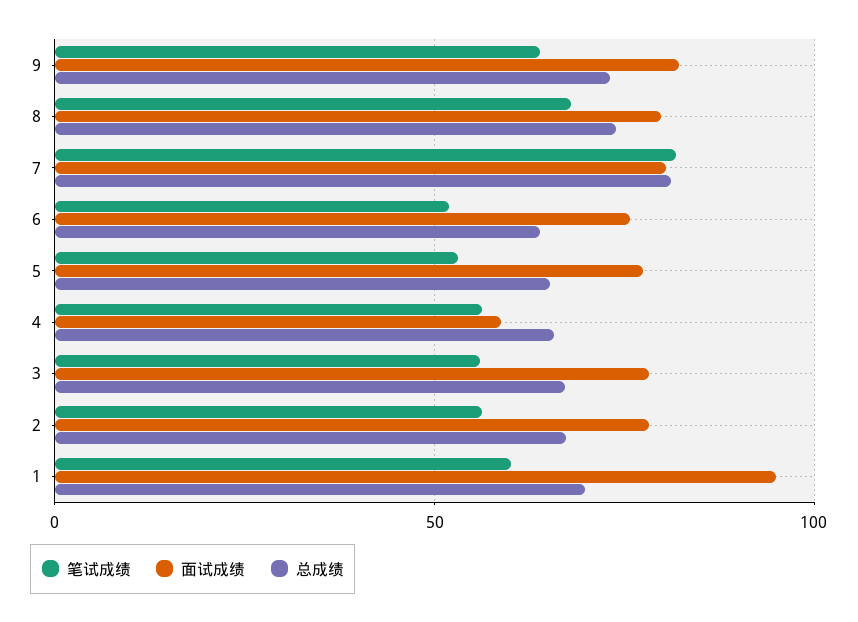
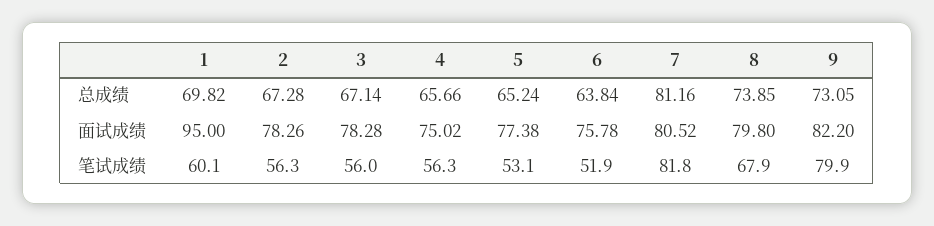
  {
    "笔试成绩": {
-     "9": 65,
+     "9": 79.9,
      "8": 67.9,
      "7": 81.8,
      "6": 51.9,
      "5": 53.1,
      "4": 56.3,
      "3": 56,
      "2": 56.3,
      "1": 60.1
    },
    "面试成绩": {
      "9": 82.2,
      "8": 79.8,
      "7": 80.52,
      "6": 75.78,
      "5": 77.38,
-     "4": 60,
+     "4": 75.02,
      "3": 78.28,
      "2": 78.26,
      "1": 95
    },
    "总成绩": {
      "9": 73.05,
      "8": 73.85,
      "7": 81.16,
      "6": 63.84,
      "5": 65.24,
      "4": 65.66,
      "3": 67.14,
      "2": 67.28,
      "1": 69.82
    }
  }

